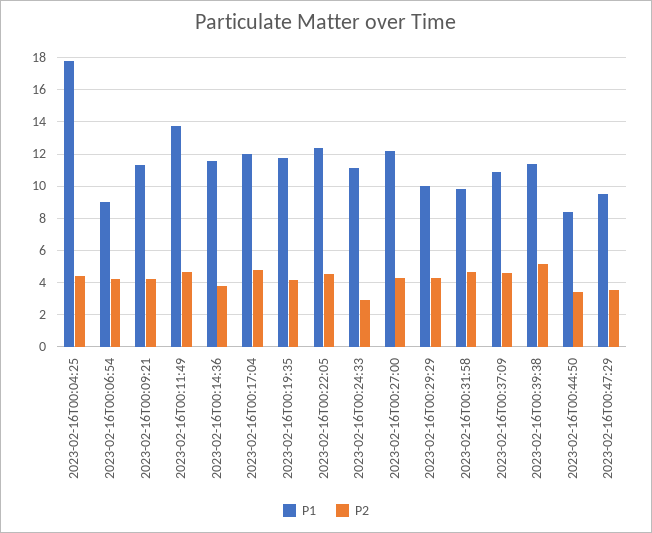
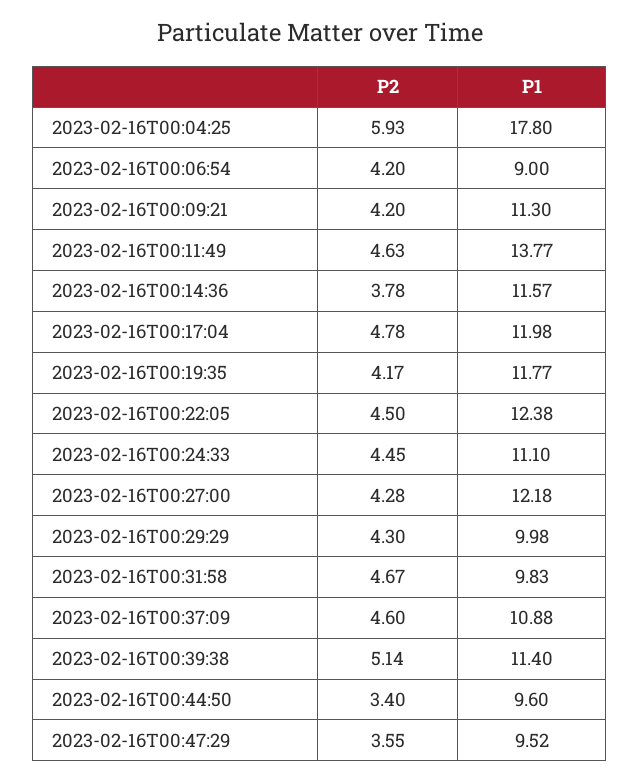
  {
    "P1": {
      "2023-02-16T00:04:25": 17.8,
      "2023-02-16T00:06:54": 9,
      "2023-02-16T00:09:21": 11.3,
      "2023-02-16T00:11:49": 13.77,
      "2023-02-16T00:14:36": 11.57,
      "2023-02-16T00:17:04": 11.98,
      "2023-02-16T00:19:35": 11.77,
      "2023-02-16T00:22:05": 12.38,
      "2023-02-16T00:24:33": 11.1,
      "2023-02-16T00:27:00": 12.18,
      "2023-02-16T00:29:29": 9.98,
      "2023-02-16T00:31:58": 9.83,
      "2023-02-16T00:37:09": 10.88,
      "2023-02-16T00:39:38": 11.4,
-     "2023-02-16T00:44:50": 8.5,
+     "2023-02-16T00:44:50": 9.6,
      "2023-02-16T00:47:29": 9.52
    },
    "P2": {
-     "2023-02-16T00:04:25": 4.5,
+     "2023-02-16T00:04:25": 5.93,
      "2023-02-16T00:06:54": 4.2,
      "2023-02-16T00:09:21": 4.2,
      "2023-02-16T00:11:49": 4.63,
      "2023-02-16T00:14:36": 3.78,
      "2023-02-16T00:17:04": 4.78,
      "2023-02-16T00:19:35": 4.17,
      "2023-02-16T00:22:05": 4.5,
-     "2023-02-16T00:24:33": 3,
+     "2023-02-16T00:24:33": 4.45,
      "2023-02-16T00:27:00": 4.28,
      "2023-02-16T00:29:29": 4.3,
      "2023-02-16T00:31:58": 4.67,
      "2023-02-16T00:37:09": 4.6,
      "2023-02-16T00:39:38": 5.14,
      "2023-02-16T00:44:50": 3.4,
      "2023-02-16T00:47:29": 3.55
    }
  }

